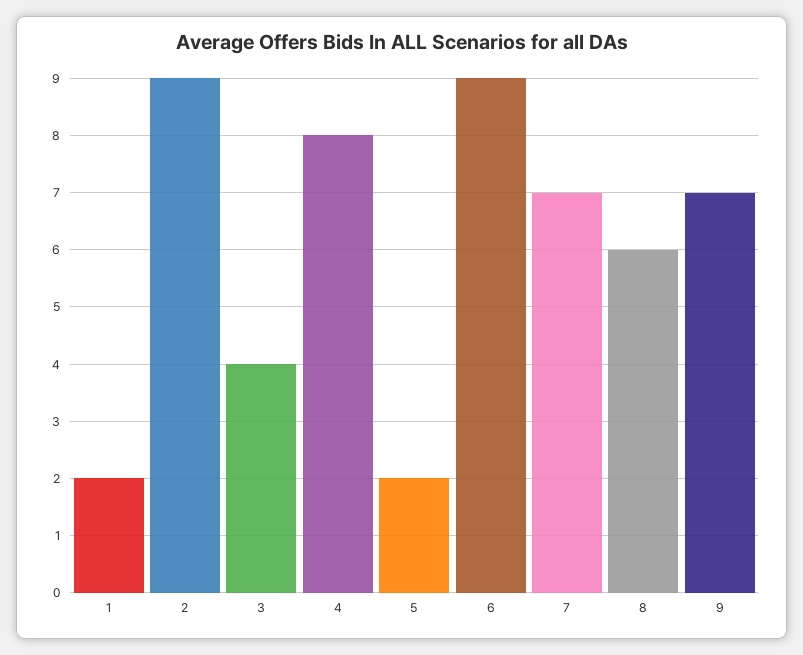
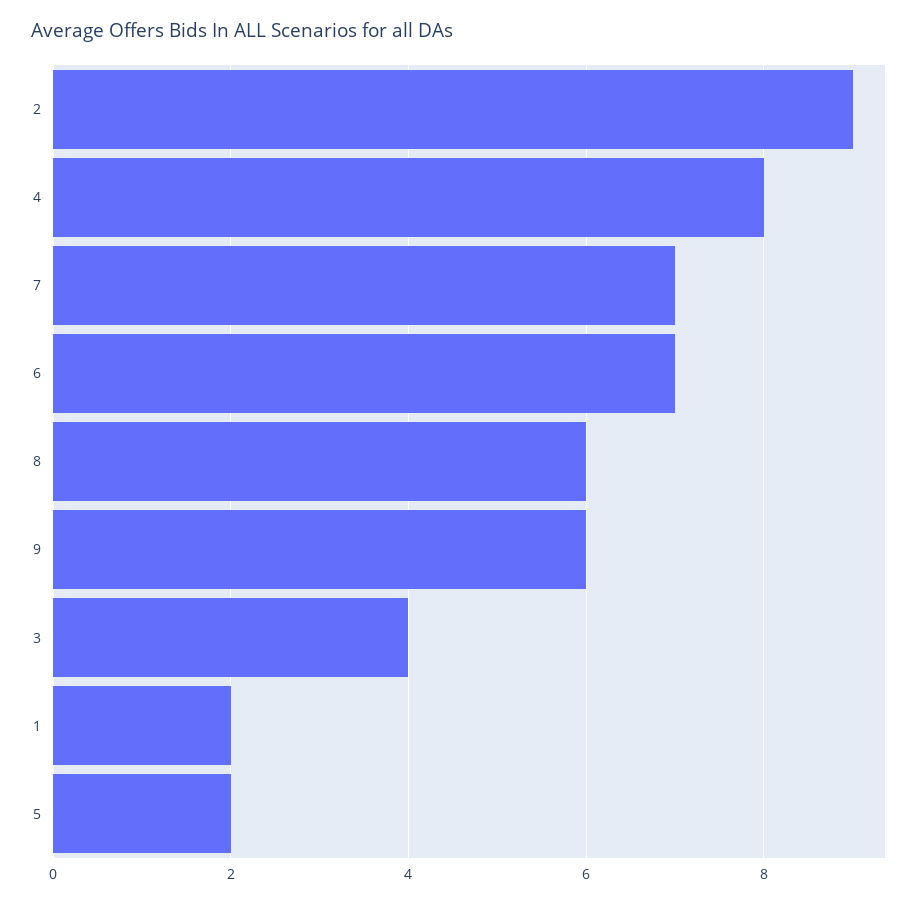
  {
    "1": 2,
    "2": 9,
    "3": 4,
    "4": 8,
    "5": 2,
-   "6": 9,
+   "6": 7,
    "7": 7,
    "8": 6,
-   "9": 7
+   "9": 6
  }

